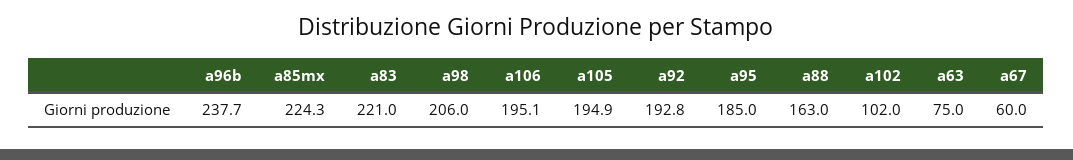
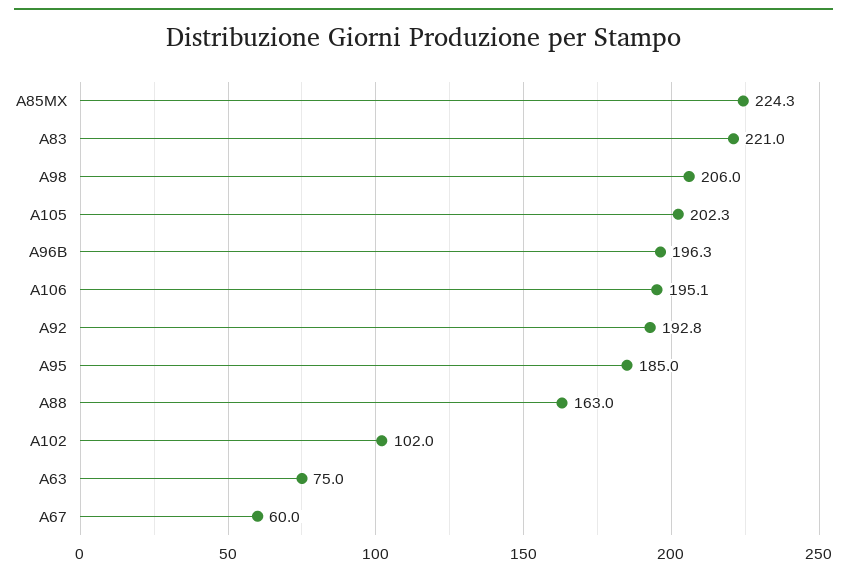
  {
-   "a96b": 237.7,
+   "a96b": 196.3,
    "a85mx": 224.3,
    "a83": 221,
    "a98": 206,
    "a106": 195.1,
-   "a105": 194.9,
+   "a105": 202.3,
    "a92": 192.8,
    "a95": 185,
    "a88": 163,
    "a102": 102,
    "a63": 75,
    "a67": 60
  }

